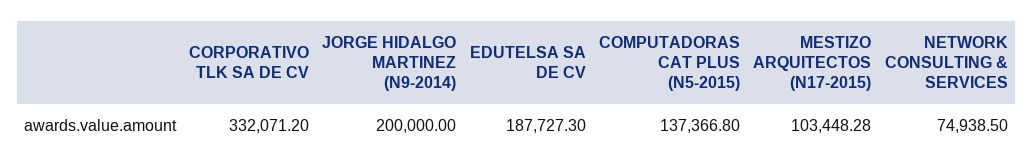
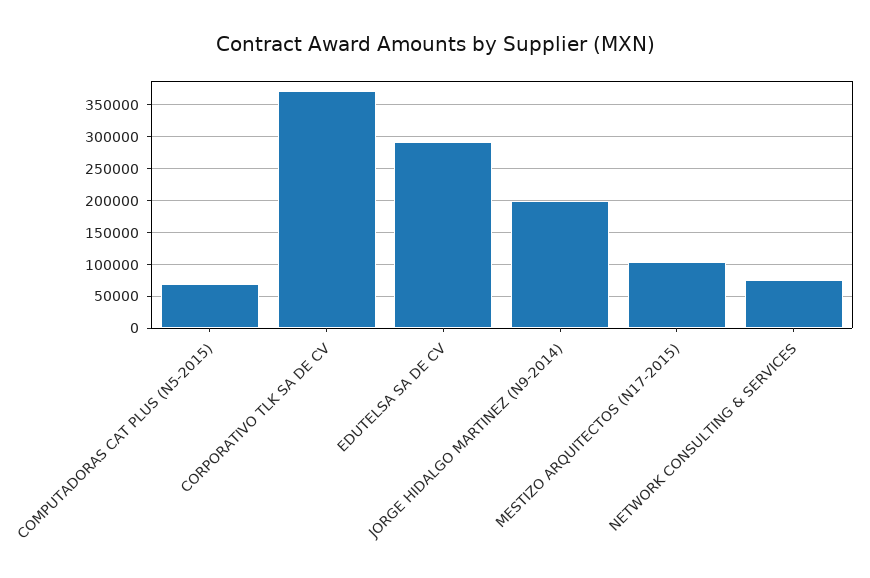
  {
-   "CORPORATIVO TLK SA DE CV": 332071.2,
+   "CORPORATIVO TLK SA DE CV": 370000,
    "JORGE HIDALGO MARTINEZ (N9-2014)": 200000,
-   "EDUTELSA SA DE CV": 187727.3,
+   "EDUTELSA SA DE CV": 290000,
-   "COMPUTADORAS CAT PLUS (N5-2015)": 137366.8,
+   "COMPUTADORAS CAT PLUS (N5-2015)": 70000,
    "MESTIZO ARQUITECTOS (N17-2015)": 103448.28,
    "NETWORK CONSULTING & SERVICES": 74938.5
  }

